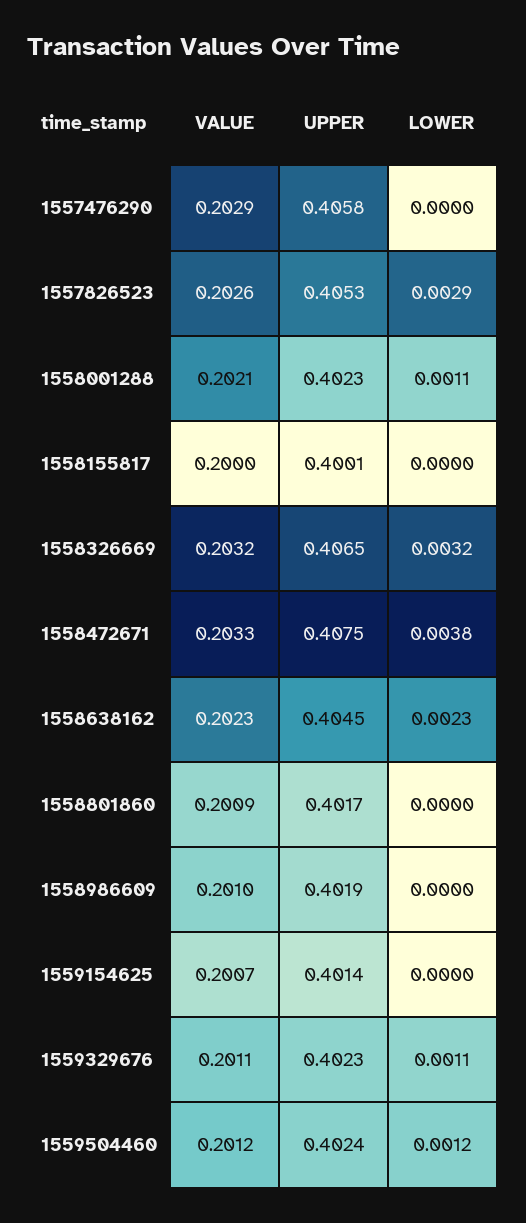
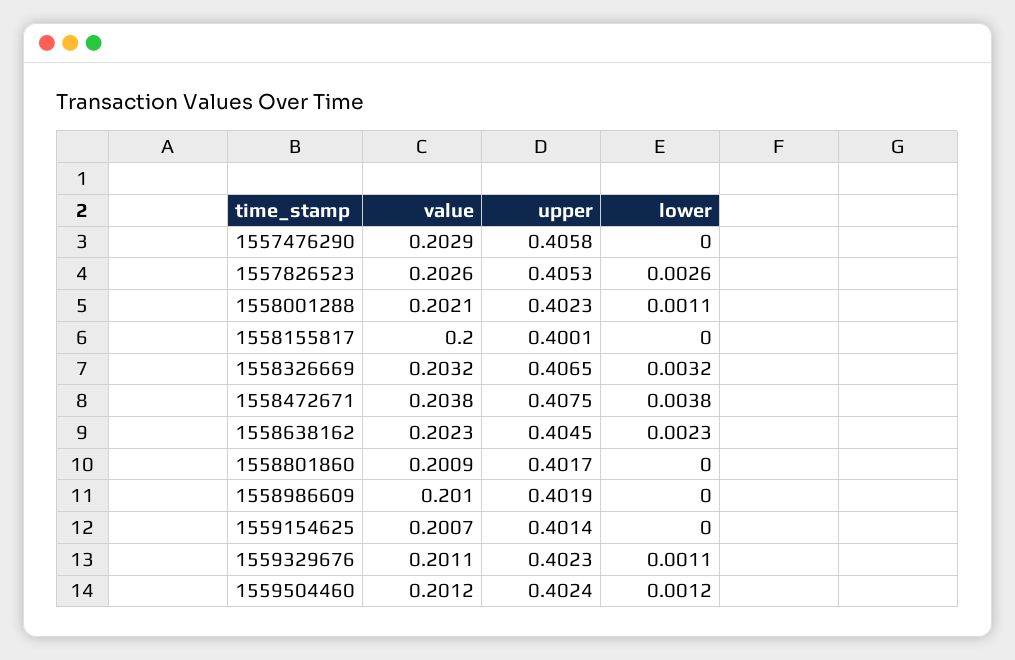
  {
    "VALUE": {
      "1557476290": 0.2029,
      "1557826523": 0.2026,
      "1558001288": 0.2021,
      "1558155817": 0.2,
      "1558326669": 0.2032,
-     "1558472671": 0.2033,
+     "1558472671": 0.2038,
      "1558638162": 0.2023,
      "1558801860": 0.2009,
      "1558986609": 0.201,
      "1559154625": 0.2007,
      "1559329676": 0.2011,
      "1559504460": 0.2012
    },
    "UPPER": {
      "1557476290": 0.4058,
      "1557826523": 0.4053,
      "1558001288": 0.4023,
      "1558155817": 0.4001,
      "1558326669": 0.4065,
      "1558472671": 0.4075,
      "1558638162": 0.4045,
      "1558801860": 0.4017,
      "1558986609": 0.4019,
      "1559154625": 0.4014,
      "1559329676": 0.4023,
      "1559504460": 0.4024
    },
    "LOWER": {
      "1557476290": 0,
-     "1557826523": 0.0029,
+     "1557826523": 0.0026,
      "1558001288": 0.0011,
      "1558155817": 0,
      "1558326669": 0.0032,
      "1558472671": 0.0038,
      "1558638162": 0.0023,
      "1558801860": 0,
      "1558986609": 0,
      "1559154625": 0,
      "1559329676": 0.0011,
      "1559504460": 0.0012
    }
  }

